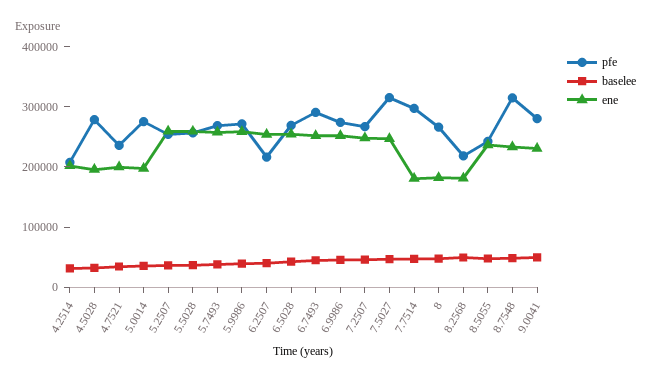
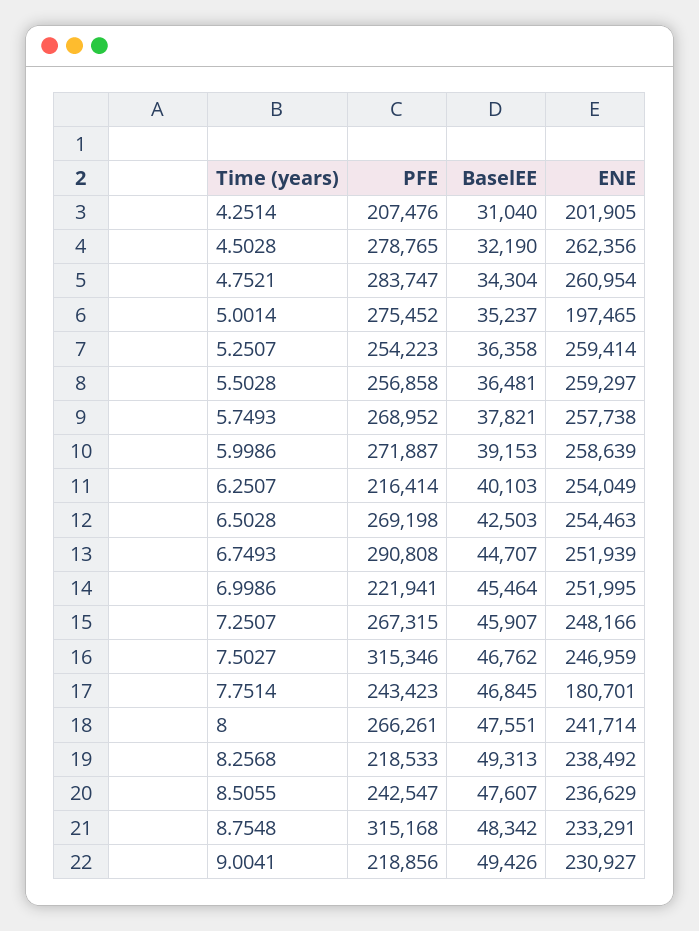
  {
    "pfe": {
      "4.2514": 207476,
      "4.5028": 278765,
-     "4.7521": 240000,
+     "4.7521": 283747,
      "5.0014": 275452,
      "5.2507": 254223,
      "5.5028": 256858,
      "5.7493": 268952,
      "5.9986": 271887,
      "6.2507": 216414,
      "6.5028": 269198,
      "6.7493": 290808,
-     "6.9986": 280000,
+     "6.9986": 221941,
      "7.2507": 267315,
      "7.5027": 315346,
-     "7.7514": 300000,
+     "7.7514": 243423,
      "8": 266261,
      "8.2568": 218533,
      "8.5055": 242547,
      "8.7548": 315168,
-     "9.0041": 280000
+     "9.0041": 218856
    },
    "baselee": {
      "4.2514": 31040,
      "4.5028": 32190,
      "4.7521": 34304,
      "5.0014": 35237,
      "5.2507": 36358,
      "5.5028": 36481,
      "5.7493": 37821,
      "5.9986": 39153,
      "6.2507": 40103,
      "6.5028": 42503,
      "6.7493": 44707,
      "6.9986": 45464,
      "7.2507": 45907,
      "7.5027": 46762,
      "7.7514": 46845,
      "8": 47551,
      "8.2568": 49313,
      "8.5055": 47607,
      "8.7548": 48342,
      "9.0041": 49426
    },
    "ene": {
      "4.2514": 201905,
-     "4.5028": 200000,
+     "4.5028": 262356,
-     "4.7521": 200000,
+     "4.7521": 260954,
      "5.0014": 197465,
      "5.2507": 259414,
      "5.5028": 259297,
      "5.7493": 257738,
      "5.9986": 258639,
      "6.2507": 254049,
      "6.5028": 254463,
      "6.7493": 251939,
      "6.9986": 251995,
      "7.2507": 248166,
      "7.5027": 246959,
      "7.7514": 180701,
-     "8": 180000,
+     "8": 241714,
-     "8.2568": 180000,
+     "8.2568": 238492,
      "8.5055": 236629,
      "8.7548": 233291,
      "9.0041": 230927
    }
  }

